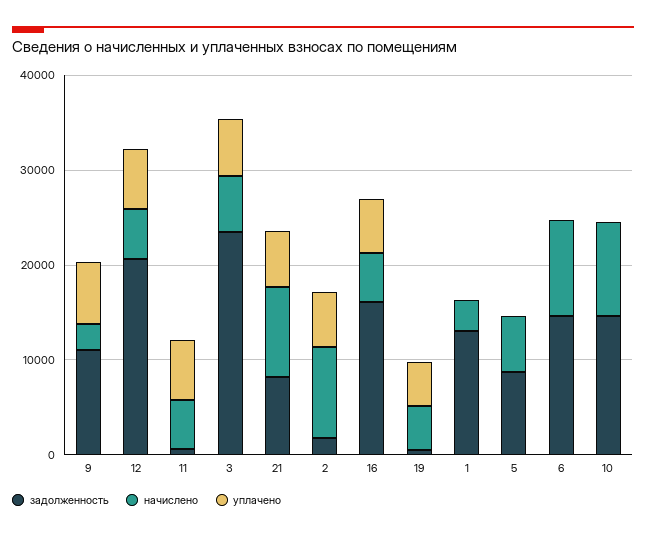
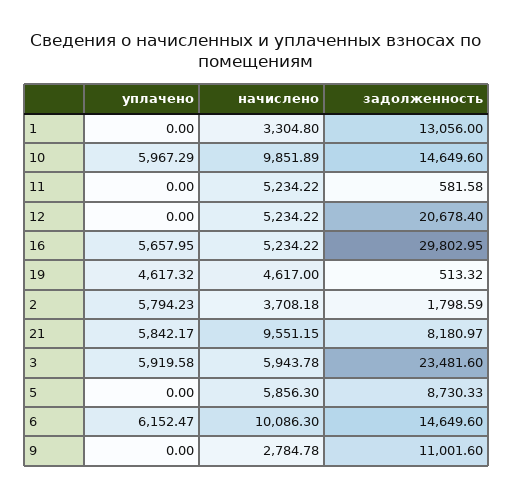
  {
    "задолженность": {
      "9": 11001.6,
      "12": 20678.4,
      "11": 581.58,
      "3": 23481.6,
      "21": 8180.97,
      "2": 1798.59,
-     "16": 16000,
+     "16": 29802.95,
      "19": 513.32,
      "1": 13056,
      "5": 8730.33,
      "6": 14649.6,
      "10": 14649.6
    },
    "начислено": {
      "9": 2784.78,
      "12": 5234.22,
      "11": 5234.22,
      "3": 5943.78,
      "21": 9551.15,
-     "2": 10000,
+     "2": 3708.18,
      "16": 5234.22,
      "19": 4617,
      "1": 3304.8,
      "5": 5856.3,
      "6": 10086.3,
      "10": 9851.89
    },
    "уплачено": {
-     "9": 6000,
+     "9": 0,
-     "12": 6000,
+     "12": 0,
-     "11": 6000,
+     "11": 0,
      "3": 5919.58,
      "21": 5842.17,
      "2": 5794.23,
      "16": 5657.95,
      "19": 4617.32,
      "1": 0,
      "5": 0,
-     "6": 0,
+     "6": 6152.47,
-     "10": 0
+     "10": 5967.29
    }
  }

